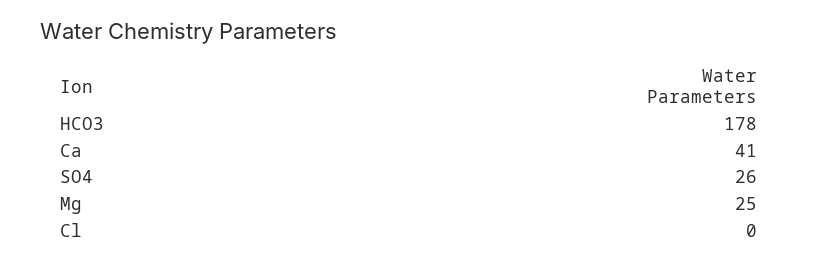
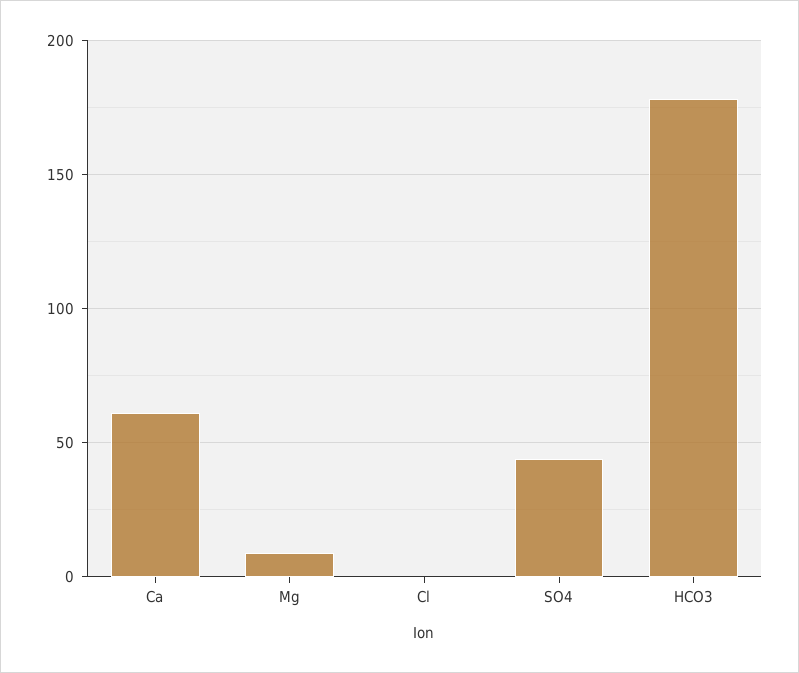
  {
    "HCO3": 178,
-   "Ca": 41,
+   "Ca": 60,
-   "SO4": 26,
+   "SO4": 45,
-   "Mg": 25,
+   "Mg": 10,
    "Cl": 0
  }

